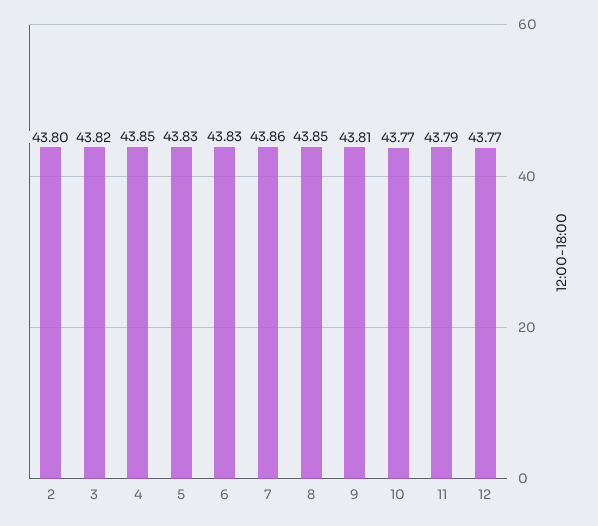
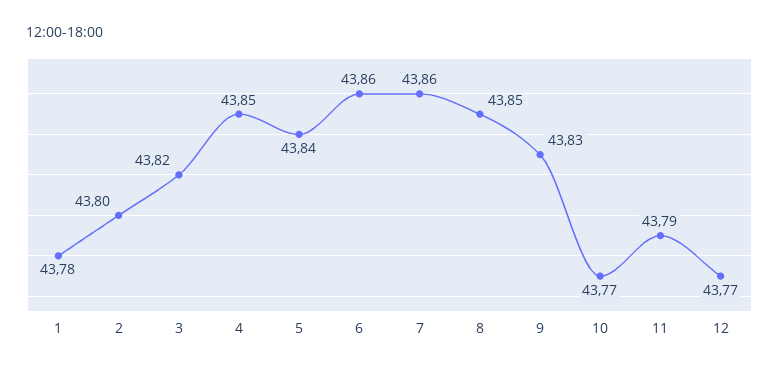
  {
    "2": 43.8,
    "3": 43.82,
    "4": 43.85,
-   "5": 43.83,
+   "5": 43.84,
-   "6": 43.83,
+   "6": 43.86,
    "7": 43.86,
    "8": 43.85,
-   "9": 43.81,
+   "9": 43.83,
    "10": 43.77,
    "11": 43.79,
-   "12": 43.77
+   "12": 43.77,
+   "1": 43.78
  }

